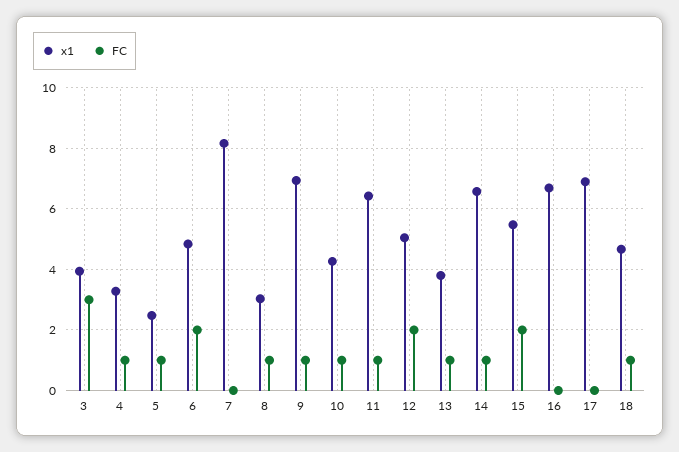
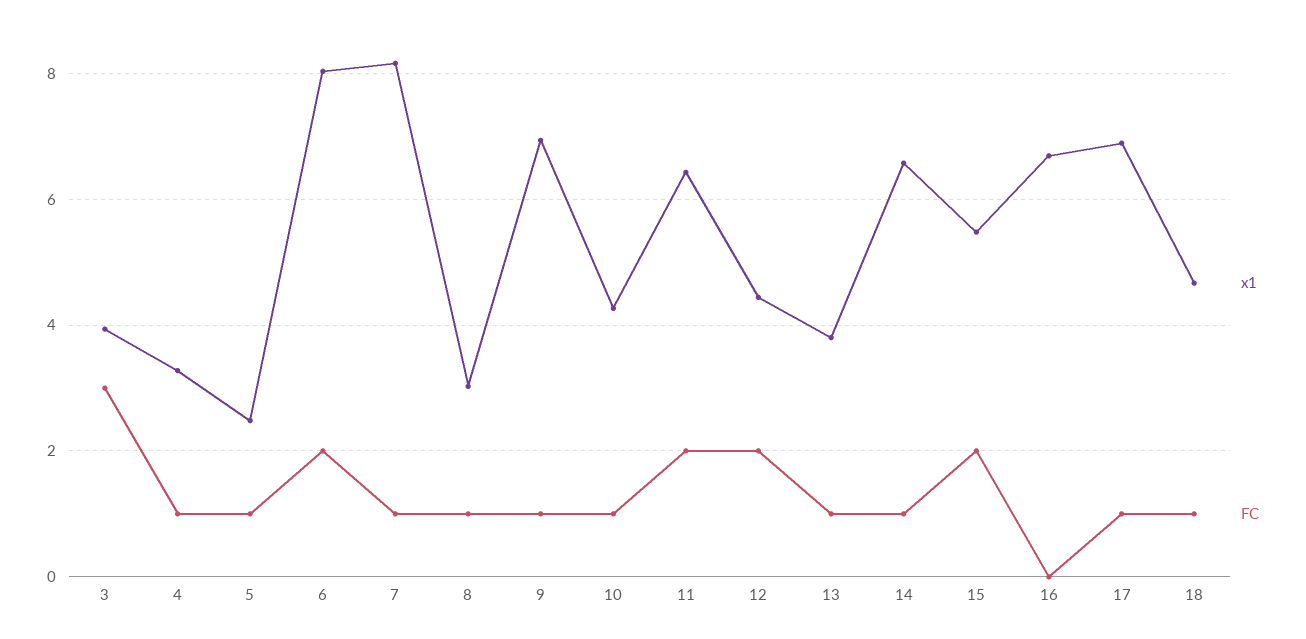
  {
    "x1": {
      "3": 4,
      "4": 3.2,
      "5": 2.4,
-     "6": 4.8,
+     "6": 8,
      "7": 8.2,
      "8": 3,
      "9": 7,
      "10": 4.2,
      "11": 6.4,
-     "12": 5,
+     "12": 4.4,
      "13": 3.8,
      "14": 6.6,
      "15": 5.4,
      "16": 6.6,
      "17": 6.8,
      "18": 4.6
    },
    "FC": {
      "3": 3,
      "4": 1,
      "5": 1,
      "6": 2,
-     "7": 0,
+     "7": 1,
      "8": 1,
      "9": 1,
      "10": 1,
-     "11": 1,
+     "11": 2,
      "12": 2,
      "13": 1,
      "14": 1,
      "15": 2,
      "16": 0,
-     "17": 0,
+     "17": 1,
      "18": 1
    }
  }

